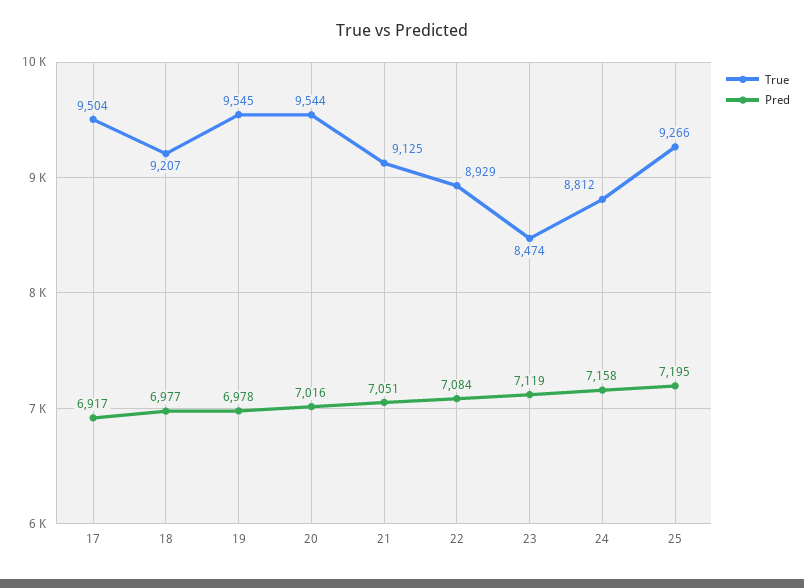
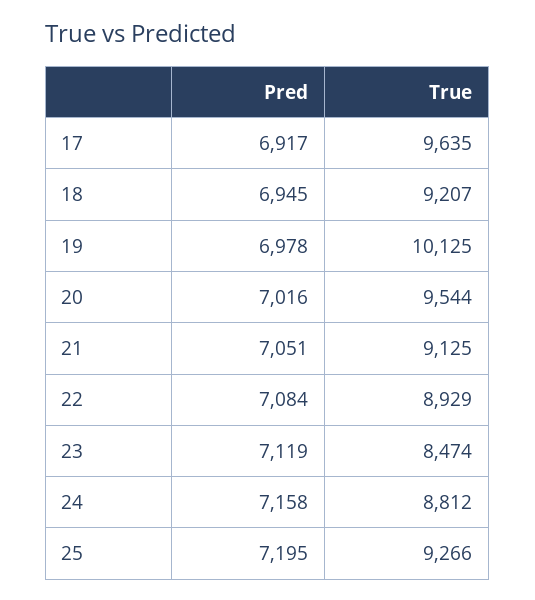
  {
    "True": {
-     "17": 9504,
+     "17": 9635,
      "18": 9207,
-     "19": 9545,
+     "19": 10125,
      "20": 9544,
      "21": 9125,
      "22": 8929,
      "23": 8474,
      "24": 8812,
      "25": 9266
    },
    "Pred": {
      "17": 6917,
-     "18": 6977,
+     "18": 6945,
      "19": 6978,
      "20": 7016,
      "21": 7051,
      "22": 7084,
      "23": 7119,
      "24": 7158,
      "25": 7195
    }
  }

